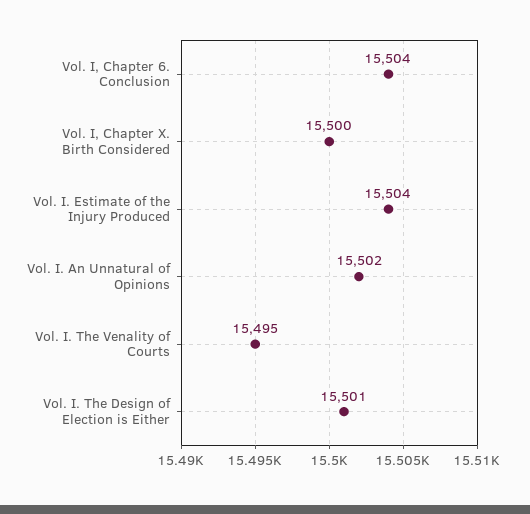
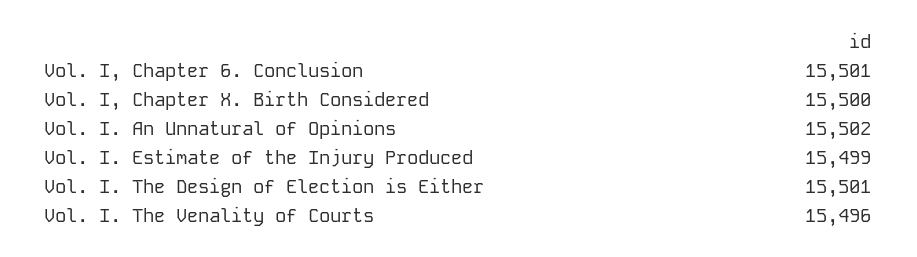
  {
-   "Vol. I, Chapter 6. Conclusion": 15504,
+   "Vol. I, Chapter 6. Conclusion": 15501,
    "Vol. I, Chapter X. Birth Considered": 15500,
-   "Vol. I. Estimate of the Injury Produced": 15504,
+   "Vol. I. Estimate of the Injury Produced": 15499,
    "Vol. I. An Unnatural of Opinions": 15502,
-   "Vol. I. The Venality of Courts": 15495,
+   "Vol. I. The Venality of Courts": 15496,
    "Vol. I. The Design of Election is Either": 15501
  }

